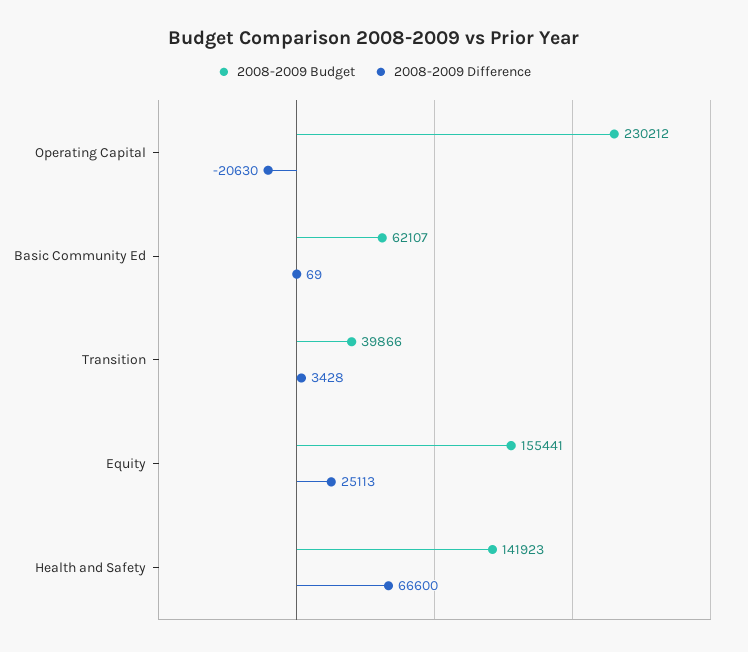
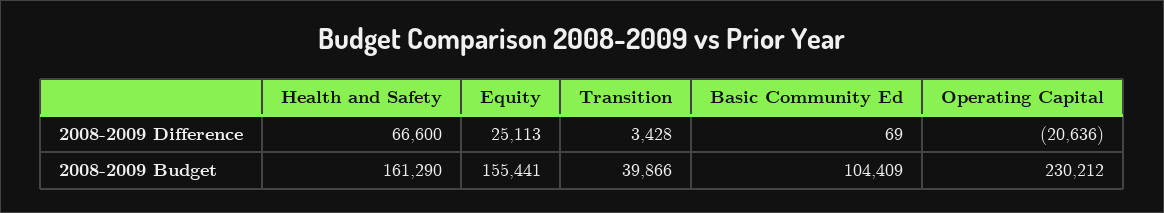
  {
    "2008-2009 Budget": {
      "Operating Capital": 230212,
-     "Basic Community Ed": 62107,
+     "Basic Community Ed": 104409,
      "Transition": 39866,
      "Equity": 155441,
-     "Health and Safety": 141923
+     "Health and Safety": 161290
    },
    "2008-2009 Difference": {
-     "Operating Capital": -20630,
+     "Operating Capital": -20636,
      "Basic Community Ed": 69,
      "Transition": 3428,
      "Equity": 25113,
      "Health and Safety": 66600
    }
  }

